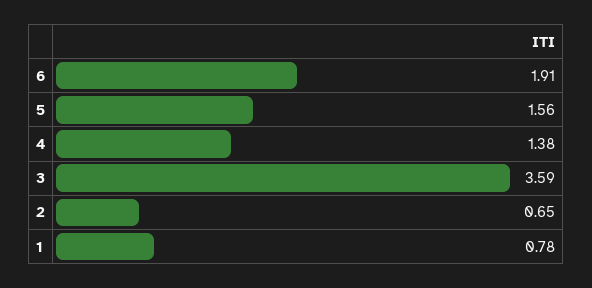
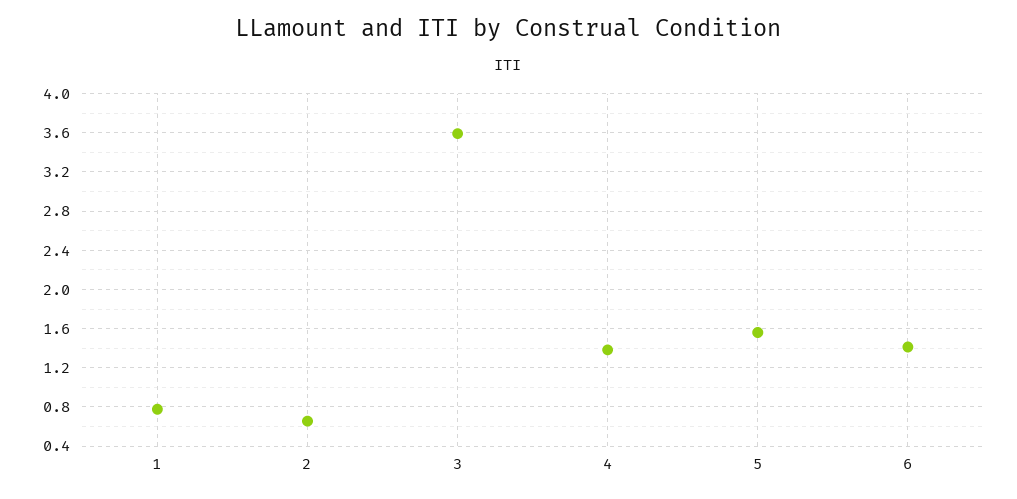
  {
-   "6": 1.91,
+   "6": 1.4,
    "5": 1.56,
    "4": 1.38,
    "3": 3.59,
    "2": 0.65,
    "1": 0.78
  }

